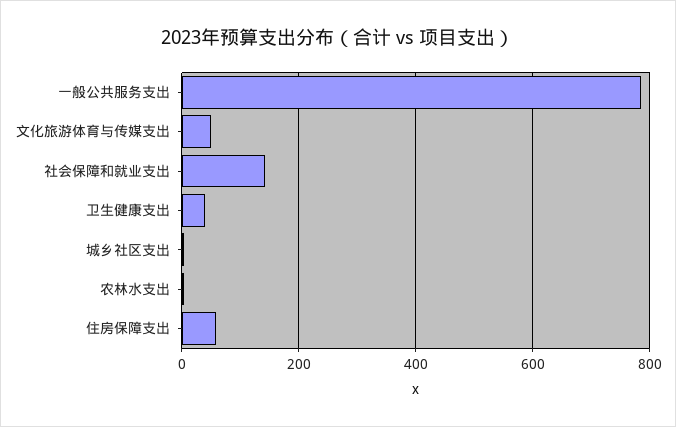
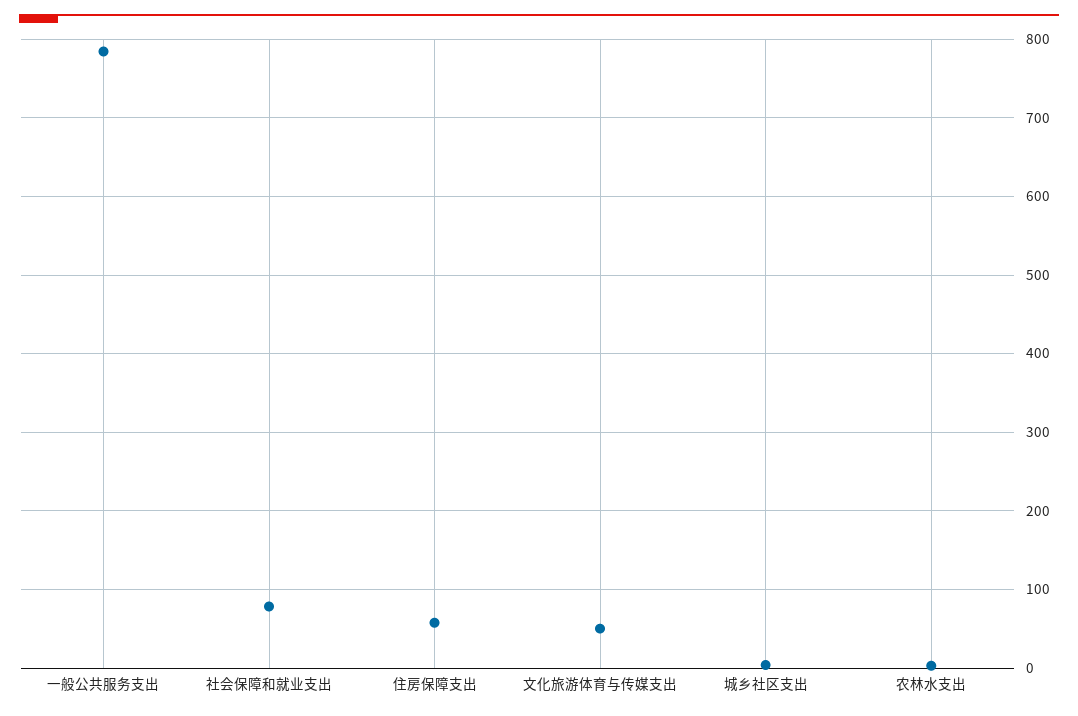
  {
    "一般公共服务支出": 780,
    "文化旅游体育与传媒支出": 50,
-   "社会保障和就业支出": 140,
+   "社会保障和就业支出": 80,
-   "卫生健康支出": 40,
    "城乡社区支出": 0,
    "农林水支出": 0,
    "住房保障支出": 60
  }

